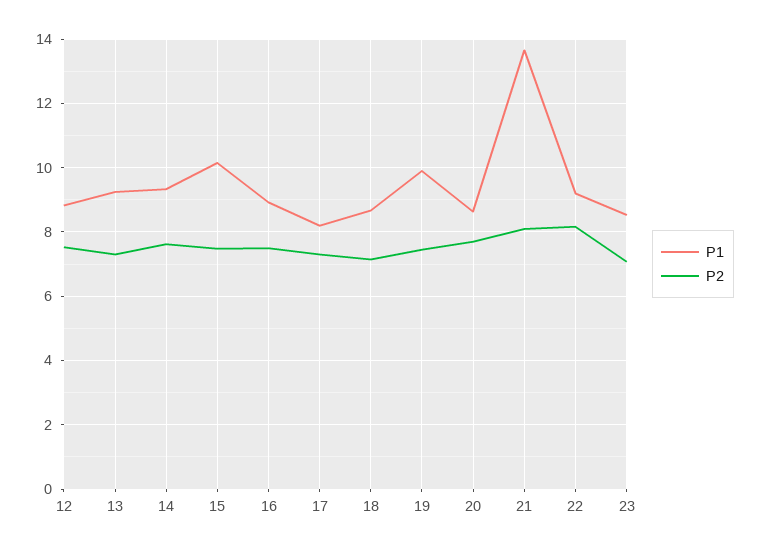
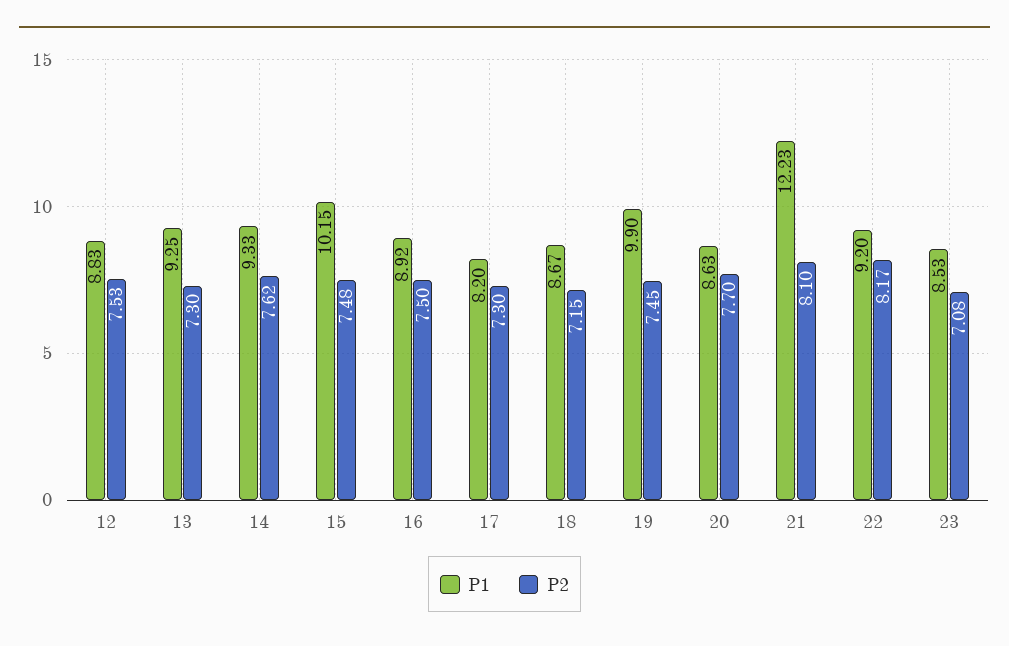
  {
    "P1": {
      "12": 8.83,
      "13": 9.25,
      "14": 9.33,
      "15": 10.15,
      "16": 8.92,
      "17": 8.2,
      "18": 8.67,
      "19": 9.9,
      "20": 8.63,
-     "21": 13.6,
+     "21": 12.23,
      "22": 9.2,
      "23": 8.53
    },
    "P2": {
      "12": 7.53,
      "13": 7.3,
      "14": 7.62,
      "15": 7.48,
      "16": 7.5,
      "17": 7.3,
      "18": 7.15,
      "19": 7.45,
      "20": 7.7,
      "21": 8.1,
      "22": 8.17,
      "23": 7.08
    }
  }

